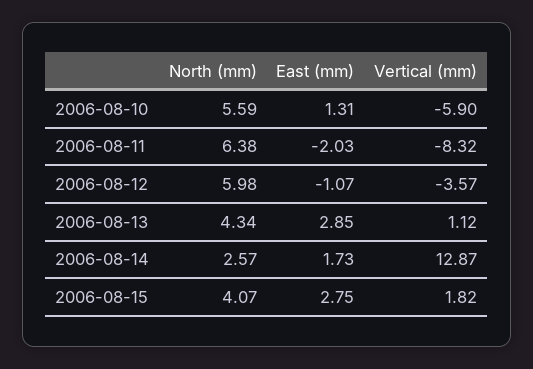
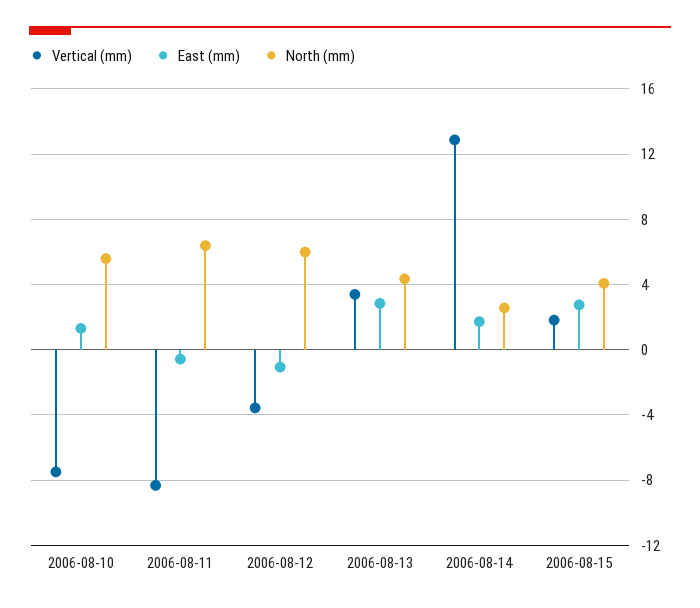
  {
    "North (mm)": {
      "2006-08-10": 5.59,
      "2006-08-11": 6.38,
      "2006-08-12": 5.98,
      "2006-08-13": 4.34,
      "2006-08-14": 2.57,
      "2006-08-15": 4.07
    },
    "East (mm)": {
      "2006-08-10": 1.31,
-     "2006-08-11": -2.03,
+     "2006-08-11": -0.5,
      "2006-08-12": -1.07,
      "2006-08-13": 2.85,
      "2006-08-14": 1.73,
      "2006-08-15": 2.75
    },
    "Vertical (mm)": {
-     "2006-08-10": -5.9,
+     "2006-08-10": -7.5,
      "2006-08-11": -8.32,
      "2006-08-12": -3.57,
-     "2006-08-13": 1.12,
+     "2006-08-13": 3.5,
      "2006-08-14": 12.87,
      "2006-08-15": 1.82
    }
  }

